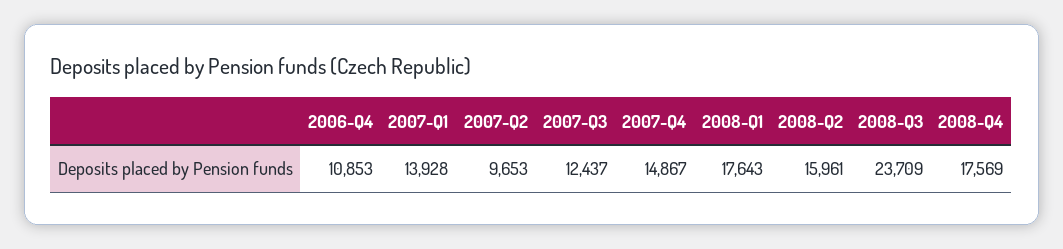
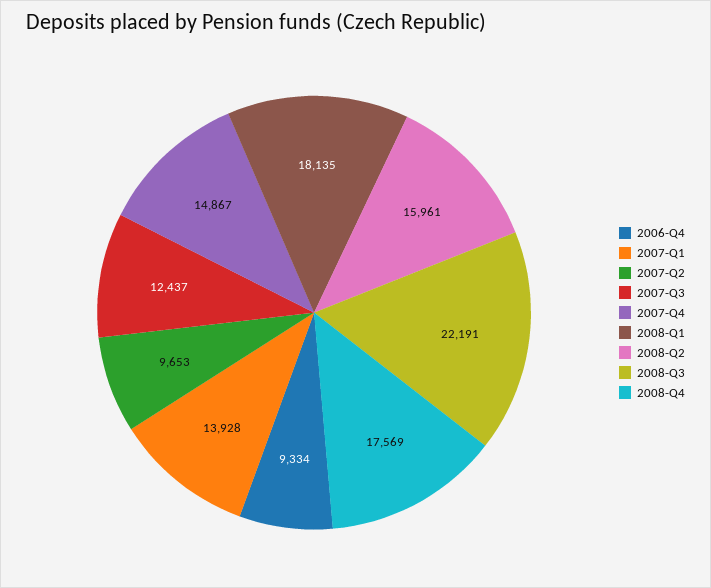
  {
-   "2006-Q4": 10853,
+   "2006-Q4": 9334,
    "2007-Q1": 13928,
    "2007-Q2": 9653,
    "2007-Q3": 12437,
    "2007-Q4": 14867,
-   "2008-Q1": 17643,
+   "2008-Q1": 18135,
    "2008-Q2": 15961,
-   "2008-Q3": 23709,
+   "2008-Q3": 22191,
    "2008-Q4": 17569
  }

